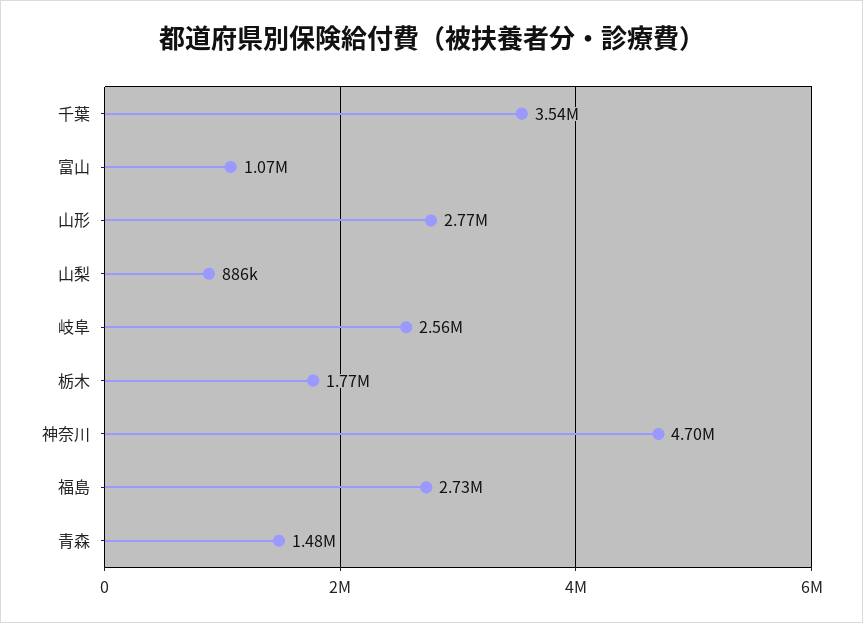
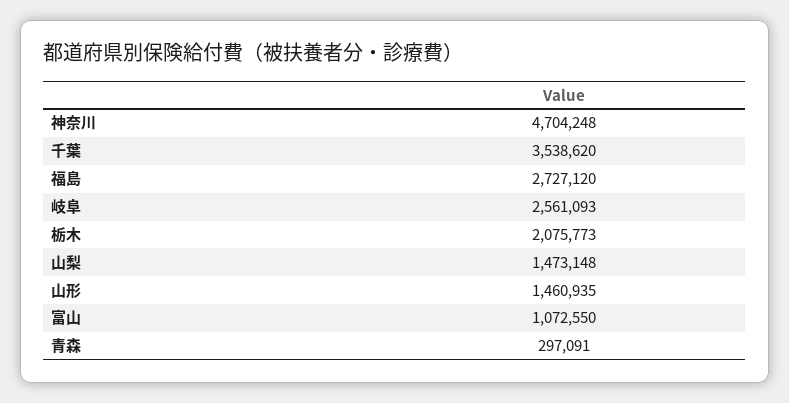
  {
    "千葉": 3538620,
    "富山": 1072550,
-   "山形": 2770000,
+   "山形": 1460935,
-   "山梨": 886000,
+   "山梨": 1473148,
    "岐阜": 2561093,
-   "栃木": 1770000,
+   "栃木": 2075773,
    "神奈川": 4704248,
    "福島": 2727120,
-   "青森": 1480000
+   "青森": 297091
  }

